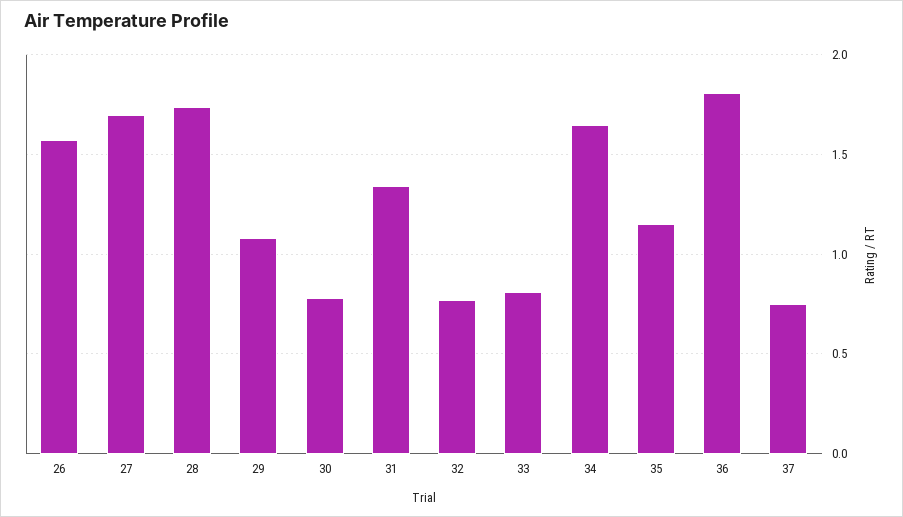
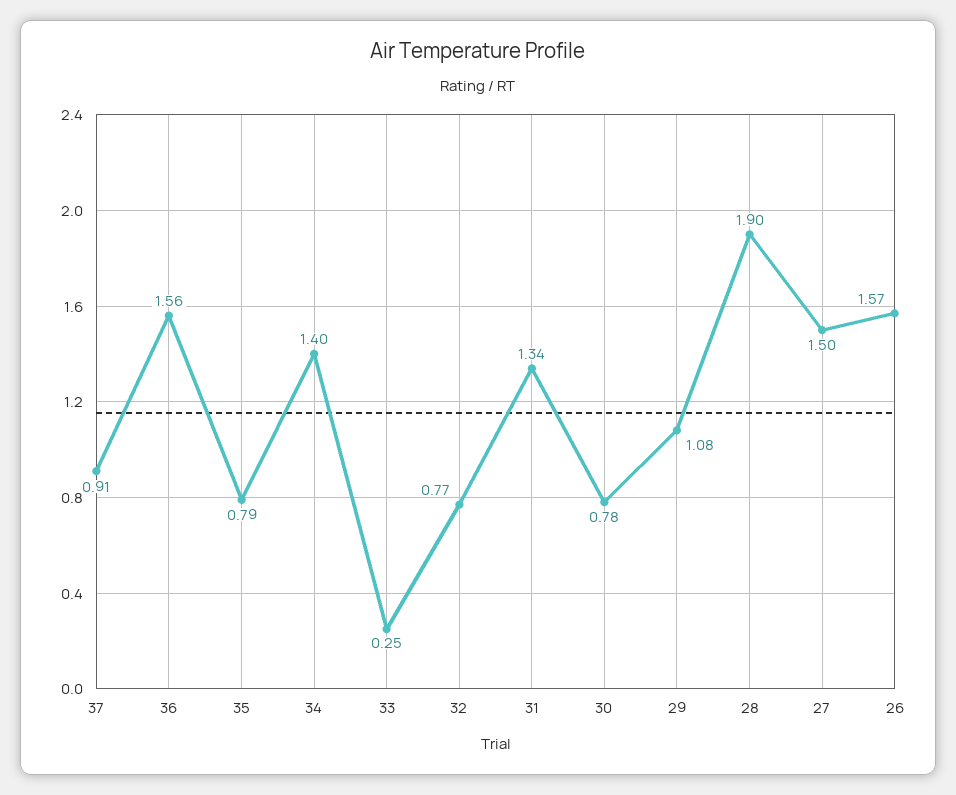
  {
    "26": 1.57,
-   "27": 1.7,
+   "27": 1.5,
-   "28": 1.75,
+   "28": 1.9,
    "29": 1.08,
    "30": 0.78,
    "31": 1.34,
    "32": 0.77,
-   "33": 0.8,
+   "33": 0.25,
-   "34": 1.65,
+   "34": 1.4,
-   "35": 1.15,
+   "35": 0.79,
-   "36": 1.8,
+   "36": 1.56,
-   "37": 0.75
+   "37": 0.91
  }

